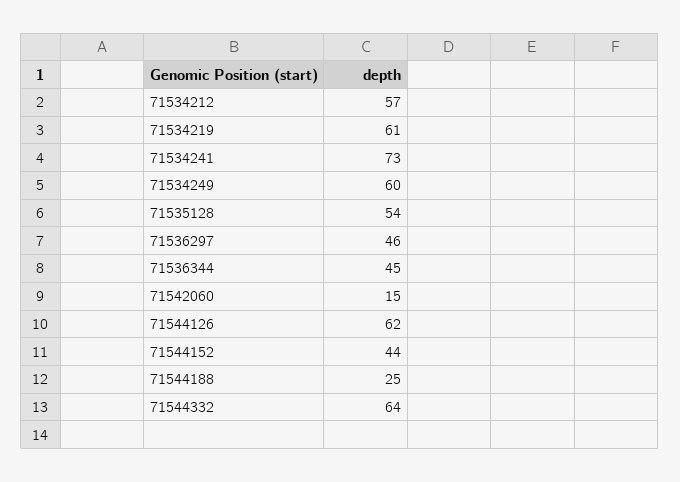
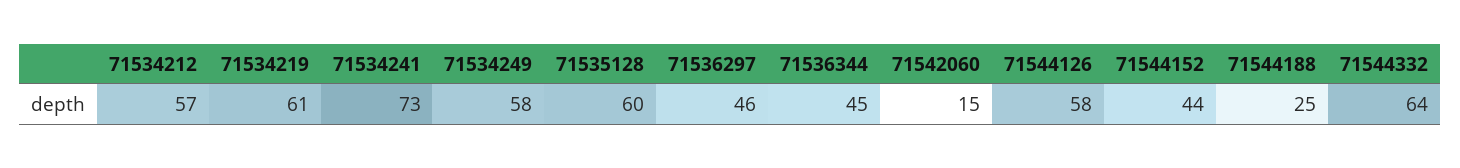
  {
    "71534212": 57,
    "71534219": 61,
    "71534241": 73,
-   "71534249": 60,
+   "71534249": 58,
-   "71535128": 54,
+   "71535128": 60,
    "71536297": 46,
    "71536344": 45,
    "71542060": 15,
-   "71544126": 62,
+   "71544126": 58,
    "71544152": 44,
    "71544188": 25,
    "71544332": 64
  }

